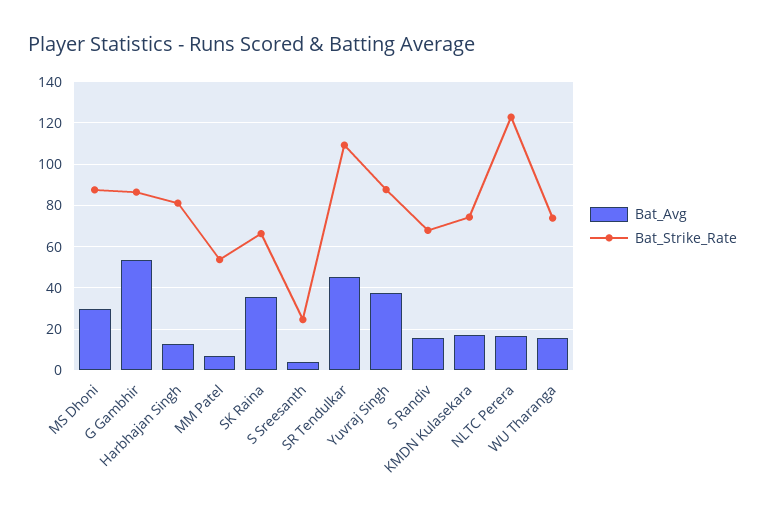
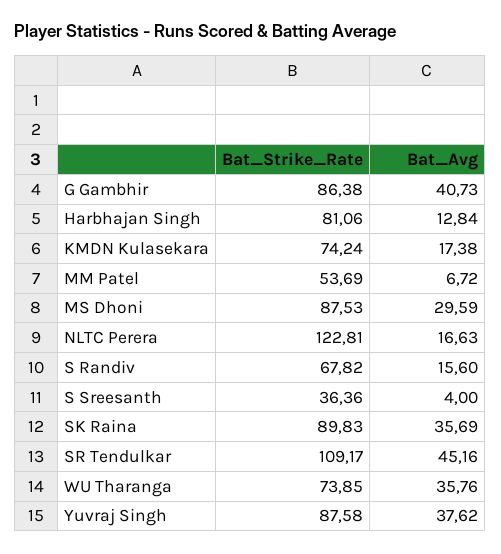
  {
    "Bat_Avg": {
      "MS Dhoni": 29.59,
-     "G Gambhir": 55,
+     "G Gambhir": 40.73,
      "Harbhajan Singh": 12.84,
      "MM Patel": 6.72,
      "SK Raina": 35.69,
      "S Sreesanth": 4,
      "SR Tendulkar": 45.16,
      "Yuvraj Singh": 37.62,
      "S Randiv": 15.6,
      "KMDN Kulasekara": 17.38,
      "NLTC Perera": 16.63,
-     "WU Tharanga": 15
+     "WU Tharanga": 35.76
    },
    "Bat_Strike_Rate": {
      "MS Dhoni": 87.53,
      "G Gambhir": 86.38,
      "Harbhajan Singh": 81.06,
      "MM Patel": 53.69,
-     "SK Raina": 65,
+     "SK Raina": 89.83,
-     "S Sreesanth": 25,
+     "S Sreesanth": 36.36,
      "SR Tendulkar": 109.17,
      "Yuvraj Singh": 87.58,
      "S Randiv": 67.82,
      "KMDN Kulasekara": 74.24,
      "NLTC Perera": 122.81,
      "WU Tharanga": 73.85
    }
  }

